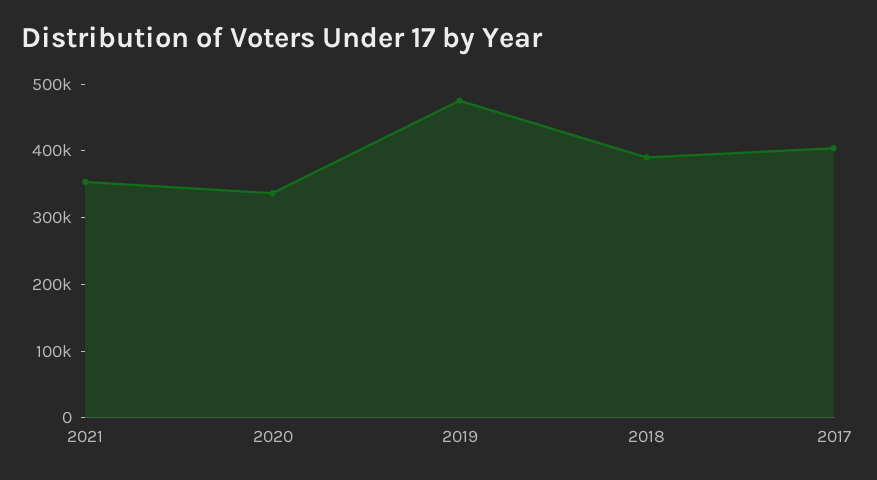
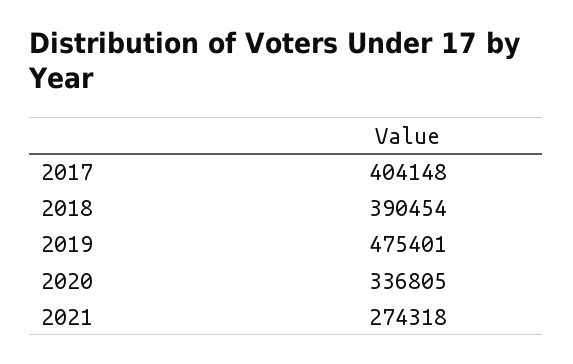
  {
-   "2021": 360000,
+   "2021": 274318,
    "2020": 336805,
    "2019": 475401,
    "2018": 390454,
    "2017": 404148
  }

